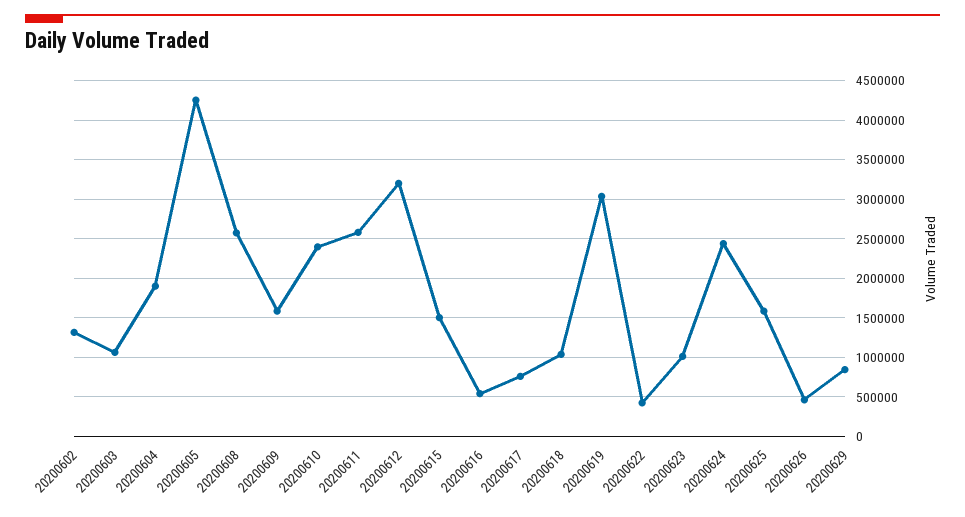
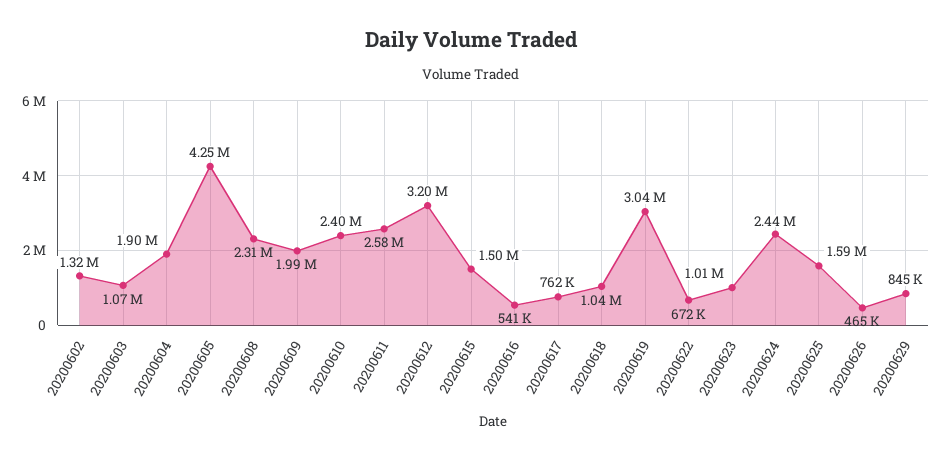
  {
    "20200602": 1320000,
    "20200603": 1070000,
    "20200604": 1900000,
    "20200605": 4250000,
-   "20200608": 2600000,
+   "20200608": 2310000,
-   "20200609": 1600000,
+   "20200609": 1990000,
    "20200610": 2400000,
    "20200611": 2580000,
    "20200612": 3200000,
    "20200615": 1500000,
    "20200616": 541000,
    "20200617": 762000,
    "20200618": 1040000,
    "20200619": 3040000,
-   "20200622": 400000,
+   "20200622": 672000,
    "20200623": 1010000,
    "20200624": 2440000,
    "20200625": 1590000,
    "20200626": 465000,
    "20200629": 845000
  }

